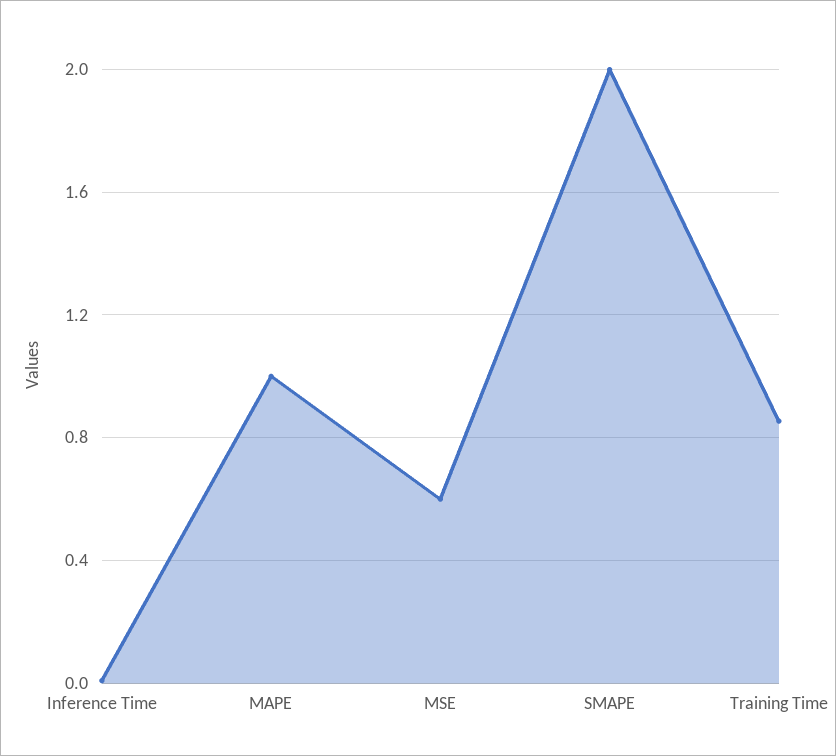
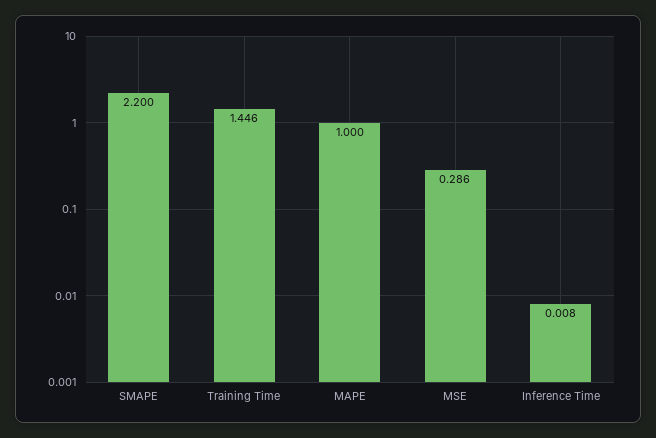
  {
    "Inference Time": 0.008,
    "MAPE": 1,
-   "MSE": 0.6,
+   "MSE": 0.286,
-   "SMAPE": 2,
+   "SMAPE": 2.2,
-   "Training Time": 0.85
+   "Training Time": 1.446
  }

